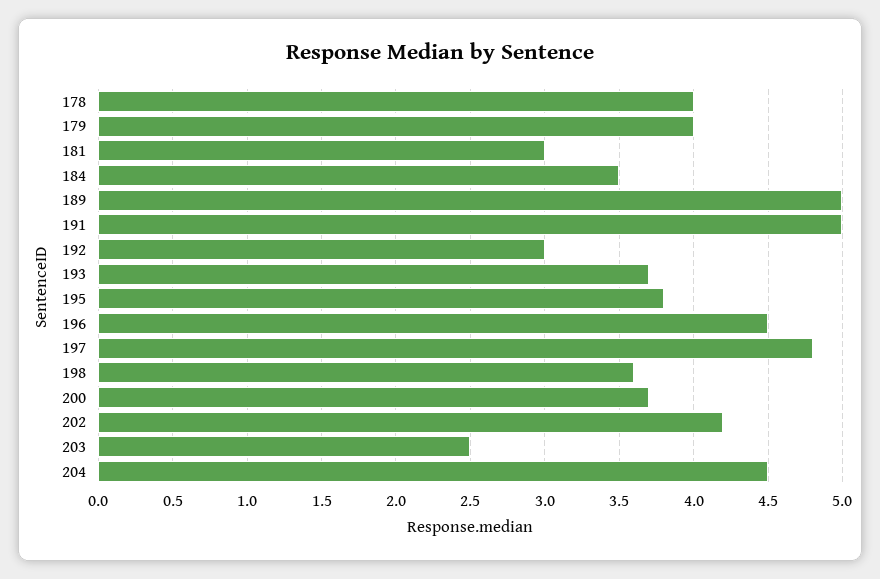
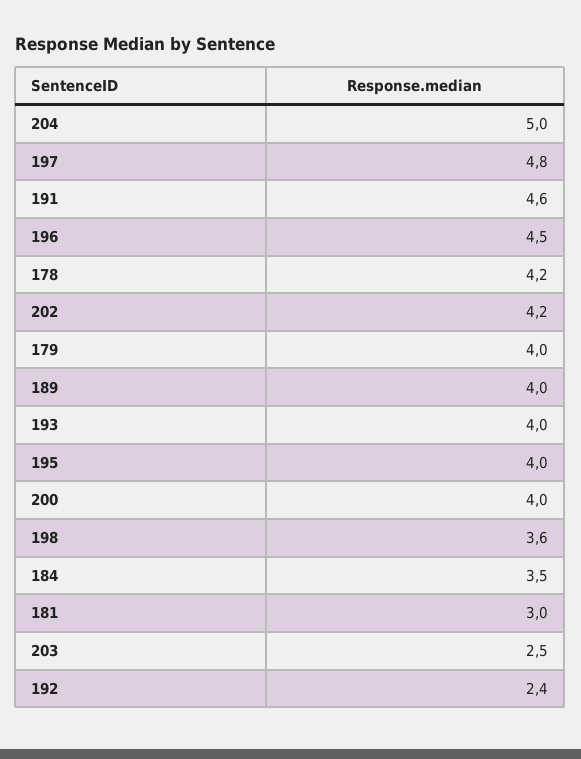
  {
-   "178": 4,
+   "178": 4.2,
    "179": 4,
    "181": 3,
    "184": 3.5,
-   "189": 5,
+   "189": 4,
-   "191": 5,
+   "191": 4.6,
-   "192": 3,
+   "192": 2.4,
-   "193": 3.7,
+   "193": 4,
-   "195": 3.8,
+   "195": 4,
    "196": 4.5,
    "197": 4.8,
    "198": 3.6,
-   "200": 3.7,
+   "200": 4,
    "202": 4.2,
    "203": 2.5,
-   "204": 4.5
+   "204": 5
  }

